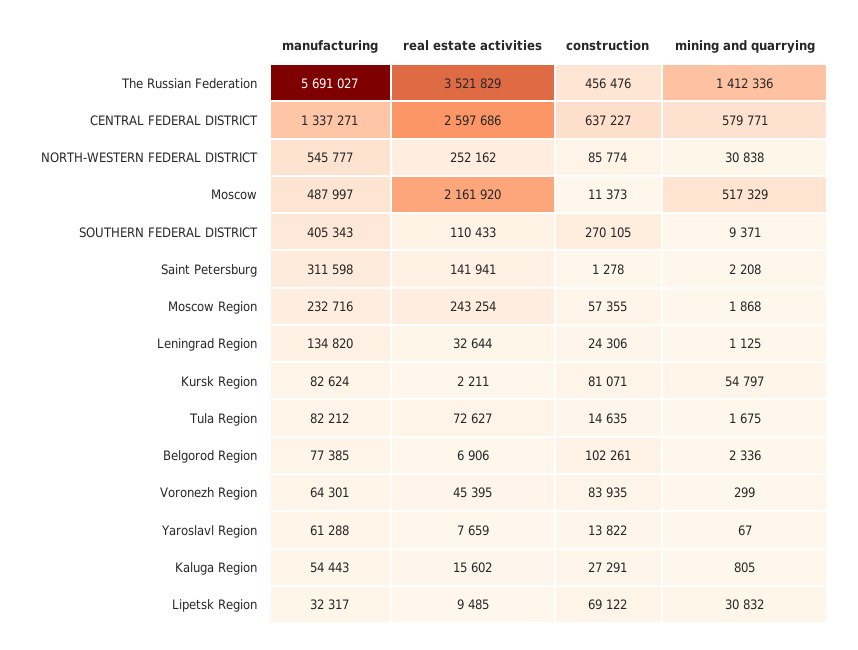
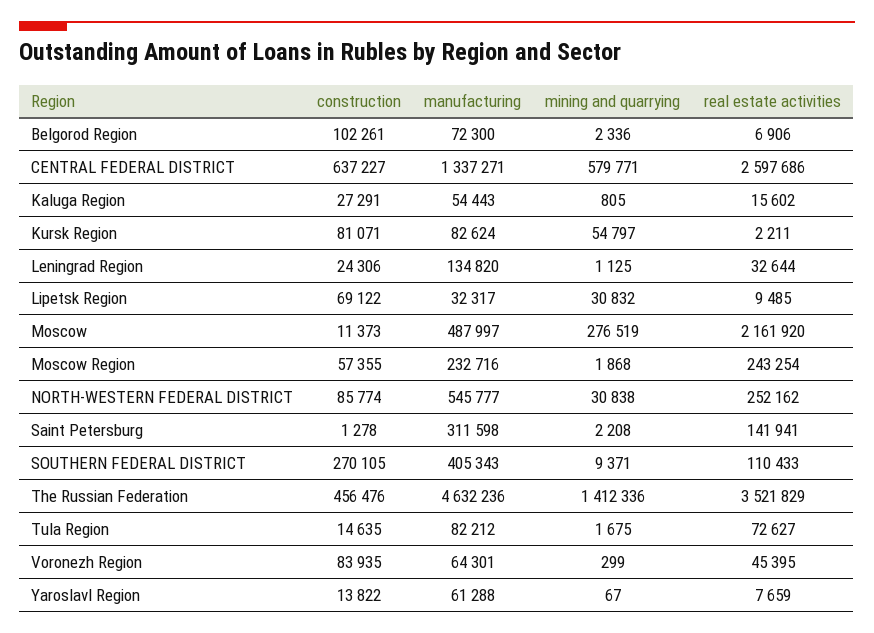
  {
    "manufacturing": {
-     "The Russian Federation": 5691027,
+     "The Russian Federation": 4632236,
      "CENTRAL FEDERAL DISTRICT": 1337271,
      "NORTH-WESTERN FEDERAL DISTRICT": 545777,
      "Moscow": 487997,
      "SOUTHERN FEDERAL DISTRICT": 405343,
      "Saint Petersburg": 311598,
      "Moscow Region": 232716,
      "Leningrad Region": 134820,
      "Kursk Region": 82624,
      "Tula Region": 82212,
-     "Belgorod Region": 77385,
+     "Belgorod Region": 72300,
      "Voronezh Region": 64301,
      "Yaroslavl Region": 61288,
      "Kaluga Region": 54443,
      "Lipetsk Region": 32317
    },
    "real estate activities": {
      "The Russian Federation": 3521829,
      "CENTRAL FEDERAL DISTRICT": 2597686,
      "NORTH-WESTERN FEDERAL DISTRICT": 252162,
      "Moscow": 2161920,
      "SOUTHERN FEDERAL DISTRICT": 110433,
      "Saint Petersburg": 141941,
      "Moscow Region": 243254,
      "Leningrad Region": 32644,
      "Kursk Region": 2211,
      "Tula Region": 72627,
      "Belgorod Region": 6906,
      "Voronezh Region": 45395,
      "Yaroslavl Region": 7659,
      "Kaluga Region": 15602,
      "Lipetsk Region": 9485
    },
    "construction": {
      "The Russian Federation": 456476,
      "CENTRAL FEDERAL DISTRICT": 637227,
      "NORTH-WESTERN FEDERAL DISTRICT": 85774,
      "Moscow": 11373,
      "SOUTHERN FEDERAL DISTRICT": 270105,
      "Saint Petersburg": 1278,
      "Moscow Region": 57355,
      "Leningrad Region": 24306,
      "Kursk Region": 81071,
      "Tula Region": 14635,
      "Belgorod Region": 102261,
      "Voronezh Region": 83935,
      "Yaroslavl Region": 13822,
      "Kaluga Region": 27291,
      "Lipetsk Region": 69122
    },
    "mining and quarrying": {
      "The Russian Federation": 1412336,
      "CENTRAL FEDERAL DISTRICT": 579771,
      "NORTH-WESTERN FEDERAL DISTRICT": 30838,
-     "Moscow": 517329,
+     "Moscow": 276519,
      "SOUTHERN FEDERAL DISTRICT": 9371,
      "Saint Petersburg": 2208,
      "Moscow Region": 1868,
      "Leningrad Region": 1125,
      "Kursk Region": 54797,
      "Tula Region": 1675,
      "Belgorod Region": 2336,
      "Voronezh Region": 299,
      "Yaroslavl Region": 67,
      "Kaluga Region": 805,
      "Lipetsk Region": 30832
    }
  }

